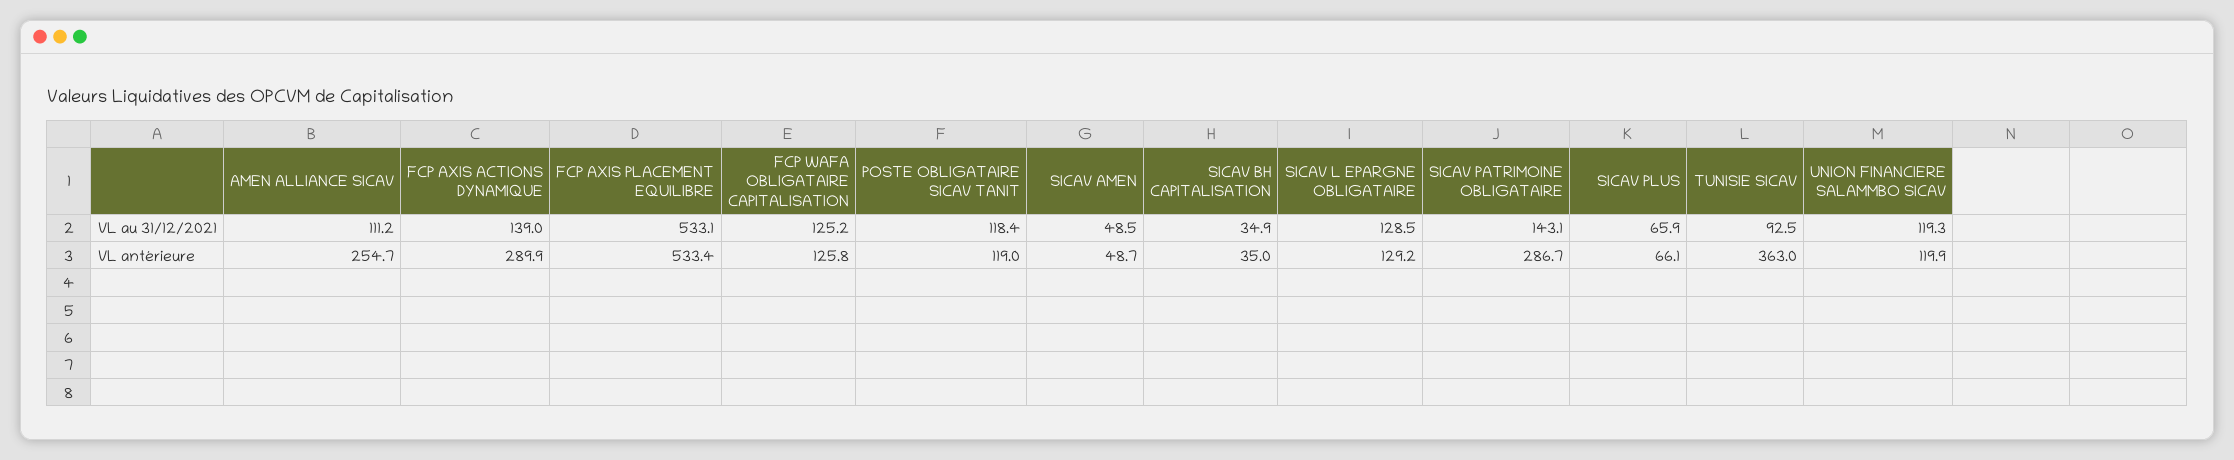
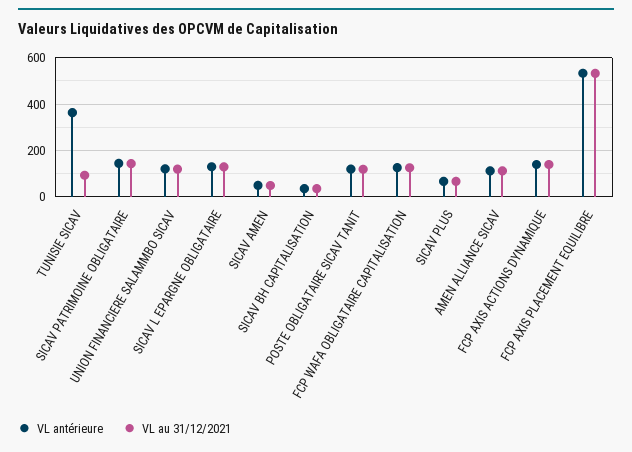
  {
    "VL au 31/12/2021": {
      "AMEN ALLIANCE SICAV": 111.2,
      "FCP AXIS ACTIONS DYNAMIQUE": 139,
      "FCP AXIS PLACEMENT EQUILIBRE": 533.1,
      "FCP WAFA OBLIGATAIRE CAPITALISATION": 125.2,
      "POSTE OBLIGATAIRE SICAV TANIT": 118.4,
      "SICAV AMEN": 48.5,
      "SICAV BH CAPITALISATION": 34.9,
      "SICAV L EPARGNE OBLIGATAIRE": 128.5,
      "SICAV PATRIMOINE OBLIGATAIRE": 143.1,
      "SICAV PLUS": 65.9,
      "TUNISIE SICAV": 92.5,
      "UNION FINANCIERE SALAMMBO SICAV": 119.3
    },
    "VL antérieure": {
-     "AMEN ALLIANCE SICAV": 254.7,
+     "AMEN ALLIANCE SICAV": 100,
-     "FCP AXIS ACTIONS DYNAMIQUE": 289.9,
+     "FCP AXIS ACTIONS DYNAMIQUE": 150,
      "FCP AXIS PLACEMENT EQUILIBRE": 533.4,
      "FCP WAFA OBLIGATAIRE CAPITALISATION": 125.8,
      "POSTE OBLIGATAIRE SICAV TANIT": 119,
      "SICAV AMEN": 48.7,
      "SICAV BH CAPITALISATION": 35,
      "SICAV L EPARGNE OBLIGATAIRE": 129.2,
-     "SICAV PATRIMOINE OBLIGATAIRE": 286.7,
+     "SICAV PATRIMOINE OBLIGATAIRE": 150,
      "SICAV PLUS": 66.1,
      "TUNISIE SICAV": 363,
      "UNION FINANCIERE SALAMMBO SICAV": 119.9
    }
  }

